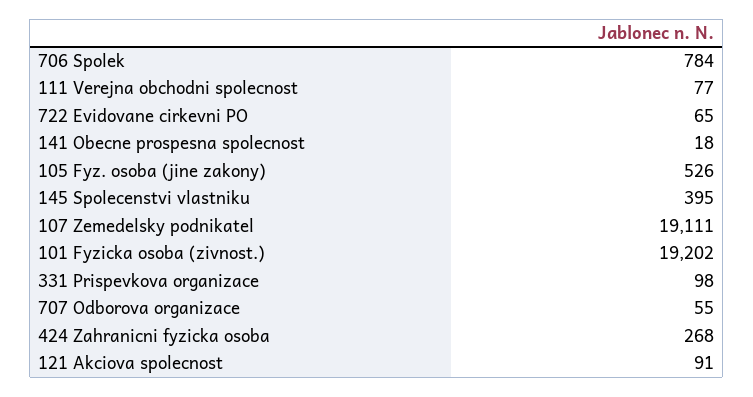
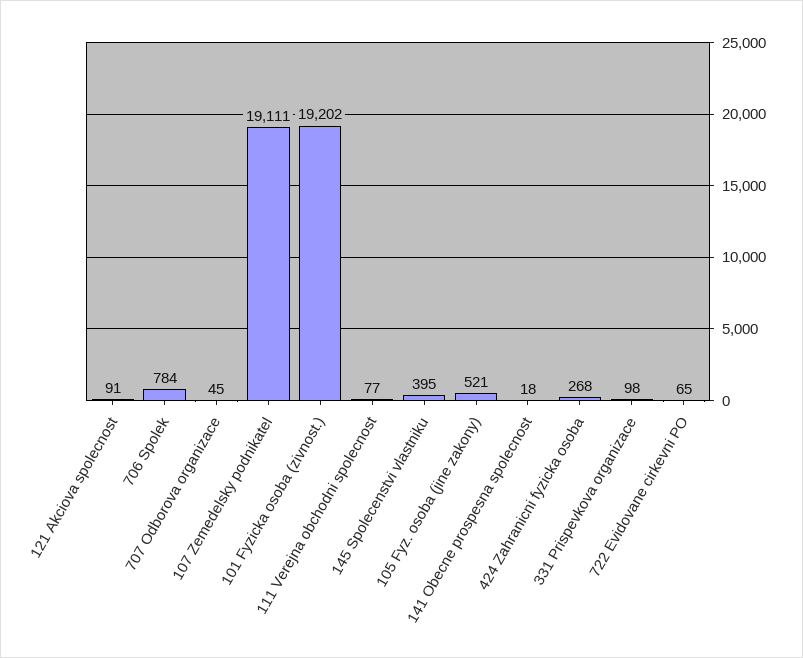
  {
    "706 Spolek": 784,
    "111 Verejna obchodni spolecnost": 77,
    "722 Evidovane cirkevni PO": 65,
    "141 Obecne prospesna spolecnost": 18,
-   "105 Fyz. osoba (jine zakony)": 526,
+   "105 Fyz. osoba (jine zakony)": 521,
    "145 Spolecenstvi vlastniku": 395,
    "107 Zemedelsky podnikatel": 19111,
    "101 Fyzicka osoba (zivnost.)": 19202,
    "331 Prispevkova organizace": 98,
-   "707 Odborova organizace": 55,
+   "707 Odborova organizace": 45,
    "424 Zahranicni fyzicka osoba": 268,
    "121 Akciova spolecnost": 91
  }

